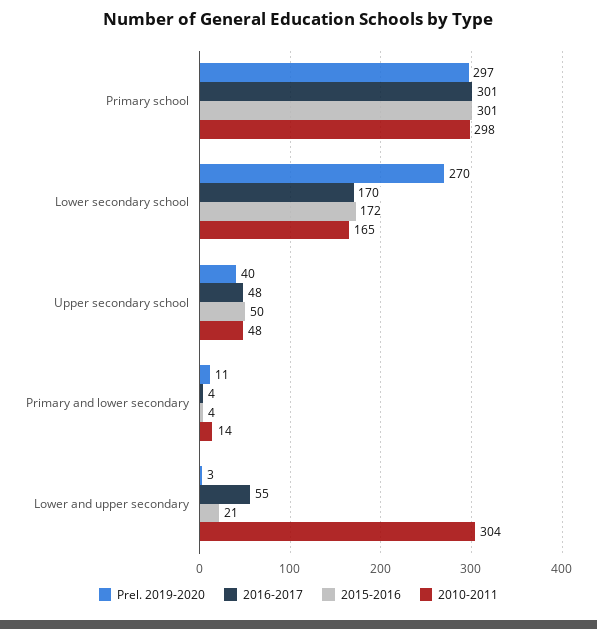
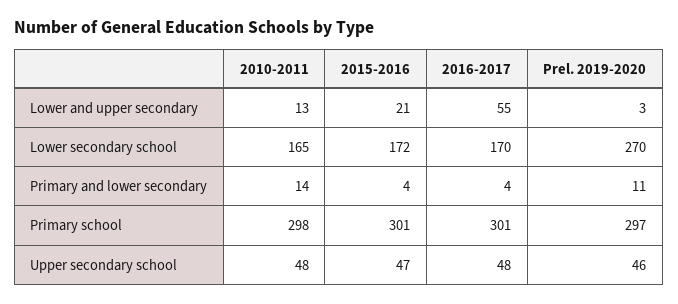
  {
    "Prel. 2019-2020": {
      "Primary school": 297,
      "Lower secondary school": 270,
-     "Upper secondary school": 40,
+     "Upper secondary school": 46,
      "Primary and lower secondary": 11,
      "Lower and upper secondary": 3
    },
    "2016-2017": {
      "Primary school": 301,
      "Lower secondary school": 170,
      "Upper secondary school": 48,
      "Primary and lower secondary": 4,
      "Lower and upper secondary": 55
    },
    "2015-2016": {
      "Primary school": 301,
      "Lower secondary school": 172,
-     "Upper secondary school": 50,
+     "Upper secondary school": 47,
      "Primary and lower secondary": 4,
      "Lower and upper secondary": 21
    },
    "2010-2011": {
      "Primary school": 298,
      "Lower secondary school": 165,
      "Upper secondary school": 48,
      "Primary and lower secondary": 14,
-     "Lower and upper secondary": 304
+     "Lower and upper secondary": 13
    }
  }

